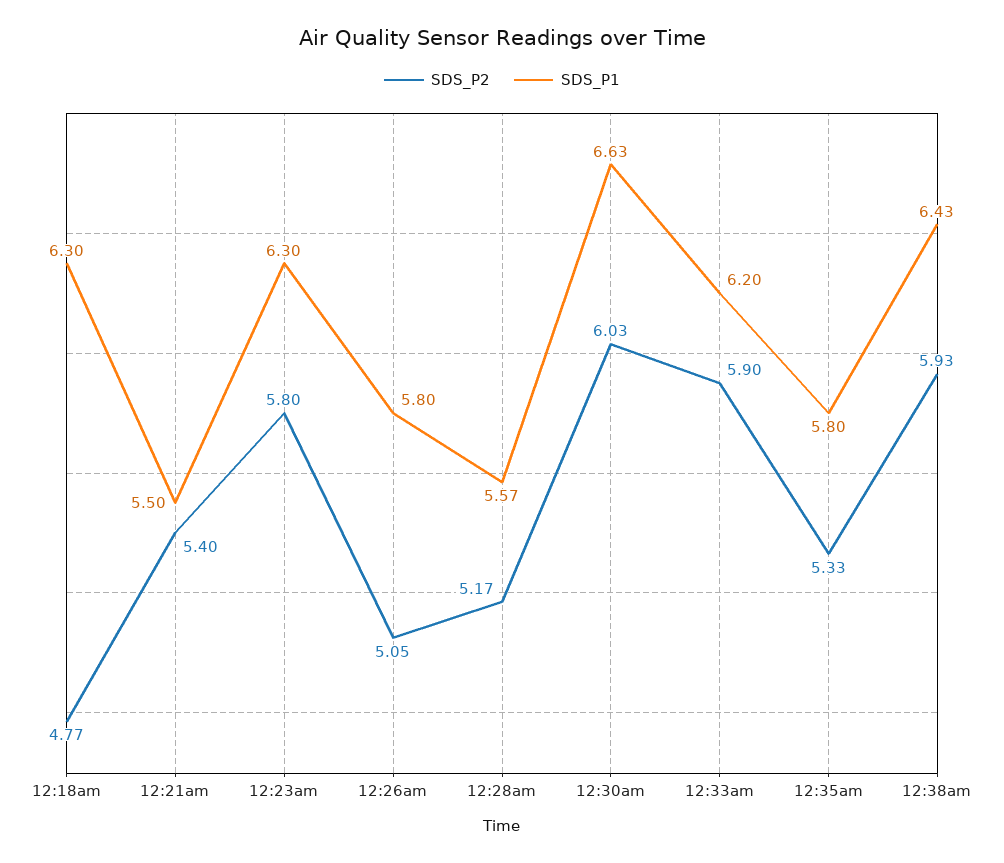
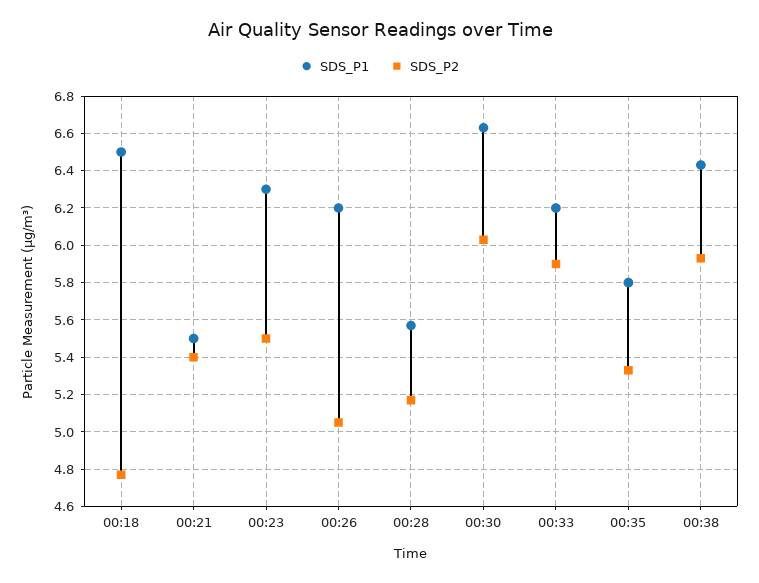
  {
    "SDS_P2": {
      "12:18am": 4.77,
      "12:21am": 5.4,
-     "12:23am": 5.8,
+     "12:23am": 5.5,
      "12:26am": 5.05,
      "12:28am": 5.17,
      "12:30am": 6.03,
      "12:33am": 5.9,
      "12:35am": 5.33,
      "12:38am": 5.93
    },
    "SDS_P1": {
-     "12:18am": 6.3,
+     "12:18am": 6.5,
      "12:21am": 5.5,
      "12:23am": 6.3,
-     "12:26am": 5.8,
+     "12:26am": 6.2,
      "12:28am": 5.57,
      "12:30am": 6.63,
      "12:33am": 6.2,
      "12:35am": 5.8,
      "12:38am": 6.43
    }
  }

